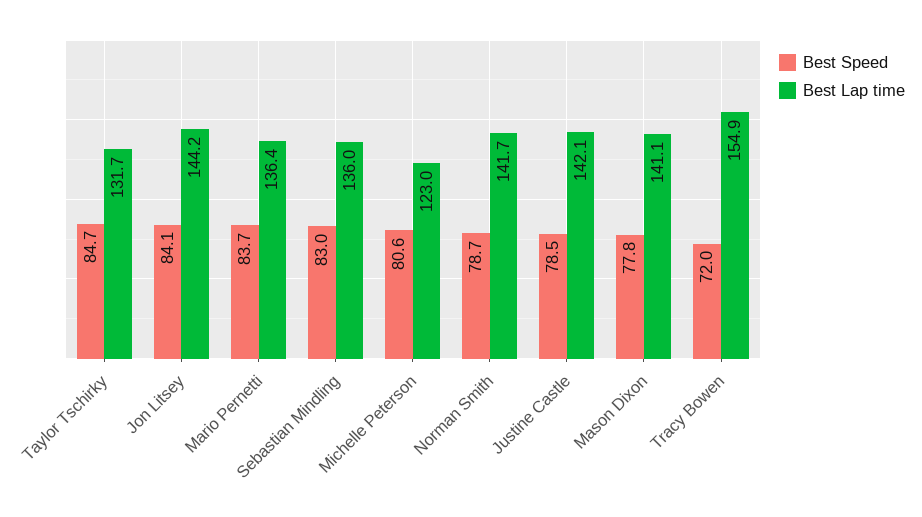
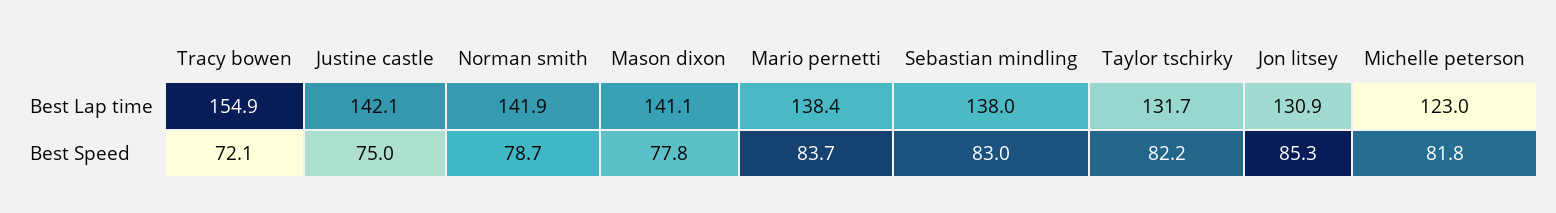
  {
    "Best Speed": {
-     "Taylor Tschirky": 84.7,
+     "Taylor Tschirky": 82.2,
-     "Jon Litsey": 84.1,
+     "Jon Litsey": 85.3,
      "Mario Pernetti": 83.7,
      "Sebastian Mindling": 83,
-     "Michelle Peterson": 80.6,
+     "Michelle Peterson": 81.8,
      "Norman Smith": 78.7,
-     "Justine Castle": 78.5,
+     "Justine Castle": 75,
      "Mason Dixon": 77.8,
-     "Tracy Bowen": 72
+     "Tracy Bowen": 72.1
    },
    "Best Lap time": {
      "Taylor Tschirky": 131.7,
-     "Jon Litsey": 144.2,
+     "Jon Litsey": 130.9,
-     "Mario Pernetti": 136.4,
+     "Mario Pernetti": 138.4,
-     "Sebastian Mindling": 136,
+     "Sebastian Mindling": 138,
      "Michelle Peterson": 123,
-     "Norman Smith": 141.7,
+     "Norman Smith": 141.9,
      "Justine Castle": 142.1,
      "Mason Dixon": 141.1,
      "Tracy Bowen": 154.9
    }
  }

